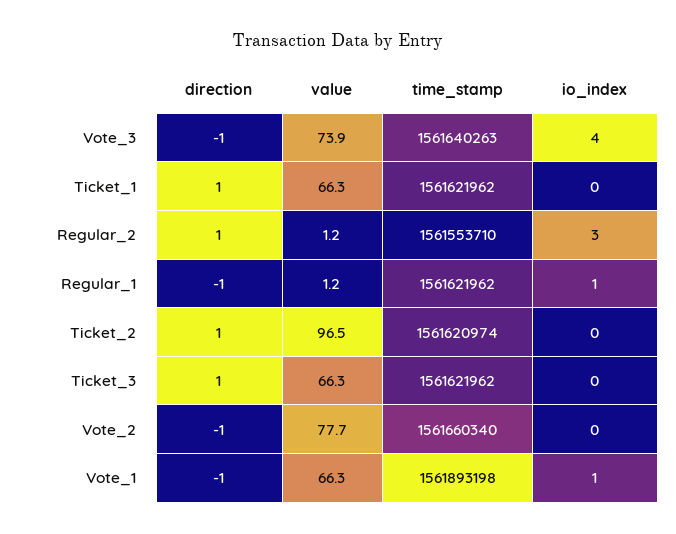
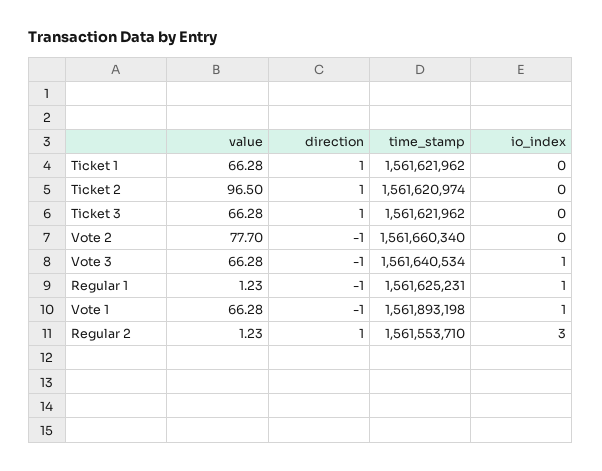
  {
    "direction": {
      "Vote_3": -1,
      "Ticket_1": 1,
      "Regular_2": 1,
      "Regular_1": -1,
      "Ticket_2": 1,
      "Ticket_3": 1,
      "Vote_2": -1,
      "Vote_1": -1
    },
    "value": {
-     "Vote_3": 73.9,
+     "Vote_3": 66.28,
      "Ticket_1": 66.28,
      "Regular_2": 1.23,
      "Regular_1": 1.23,
      "Ticket_2": 96.5,
      "Ticket_3": 66.28,
      "Vote_2": 77.7,
      "Vote_1": 66.28
    },
    "time_stamp": {
-     "Vote_3": 1561640263,
+     "Vote_3": 1561640534,
      "Ticket_1": 1561621962,
      "Regular_2": 1561553710,
-     "Regular_1": 1561621962,
+     "Regular_1": 1561625231,
      "Ticket_2": 1561620974,
      "Ticket_3": 1561621962,
      "Vote_2": 1561660340,
      "Vote_1": 1561893198
    },
    "io_index": {
-     "Vote_3": 4,
+     "Vote_3": 1,
      "Ticket_1": 0,
      "Regular_2": 3,
      "Regular_1": 1,
      "Ticket_2": 0,
      "Ticket_3": 0,
      "Vote_2": 0,
      "Vote_1": 1
    }
  }

